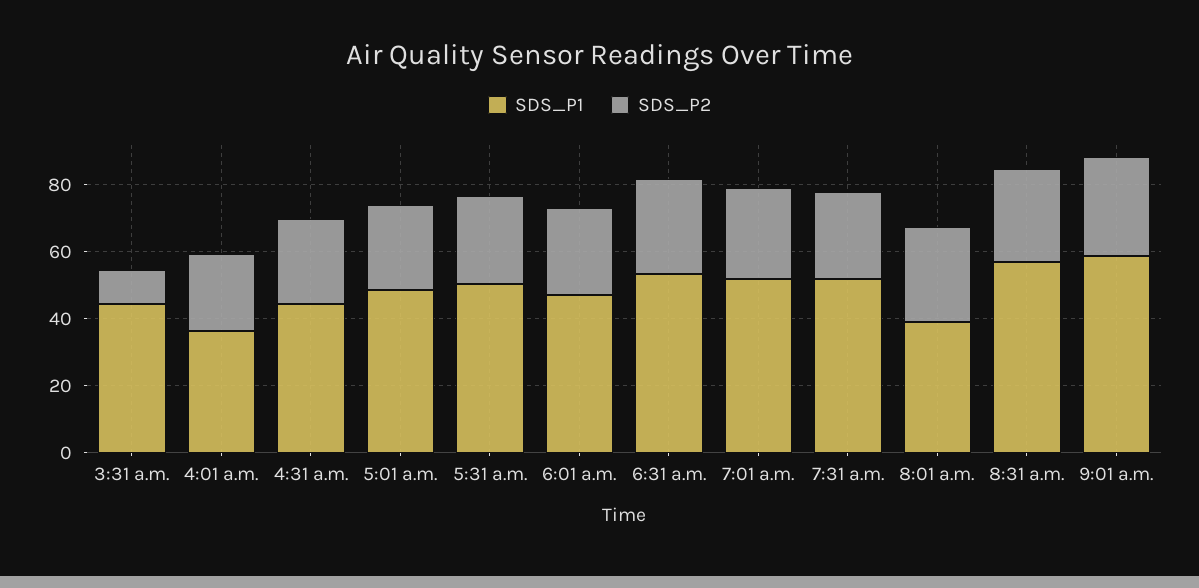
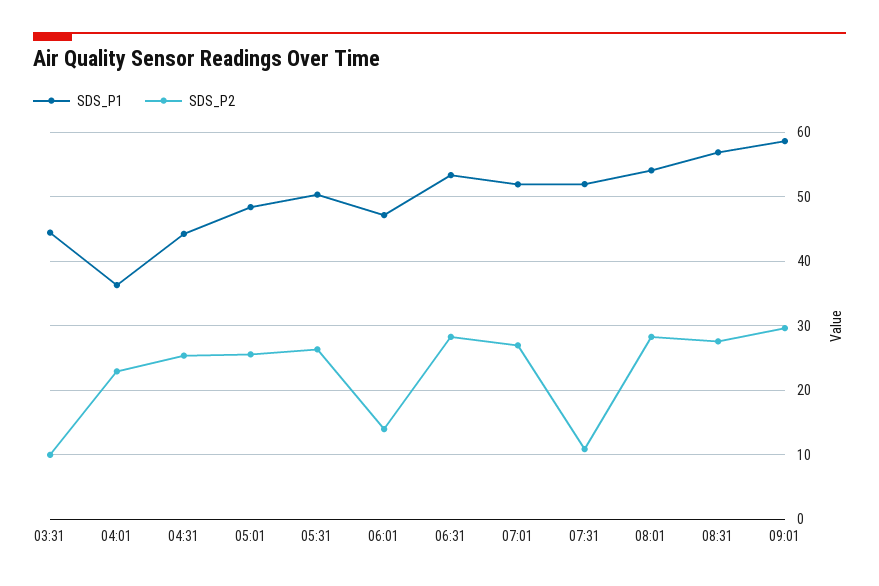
  {
    "SDS_P1": {
      "3:31 a.m.": 44,
      "4:01 a.m.": 36,
      "4:31 a.m.": 44,
      "5:01 a.m.": 48,
      "5:31 a.m.": 50,
      "6:01 a.m.": 47,
      "6:31 a.m.": 53,
      "7:01 a.m.": 52,
      "7:31 a.m.": 52,
-     "8:01 a.m.": 40,
+     "8:01 a.m.": 54,
      "8:31 a.m.": 57,
      "9:01 a.m.": 59
    },
    "SDS_P2": {
      "3:31 a.m.": 10,
      "4:01 a.m.": 23,
      "4:31 a.m.": 25,
      "5:01 a.m.": 26,
      "5:31 a.m.": 26,
-     "6:01 a.m.": 25,
+     "6:01 a.m.": 14,
      "6:31 a.m.": 28,
      "7:01 a.m.": 27,
-     "7:31 a.m.": 25,
+     "7:31 a.m.": 11,
      "8:01 a.m.": 28,
      "8:31 a.m.": 28,
      "9:01 a.m.": 30
    }
  }

